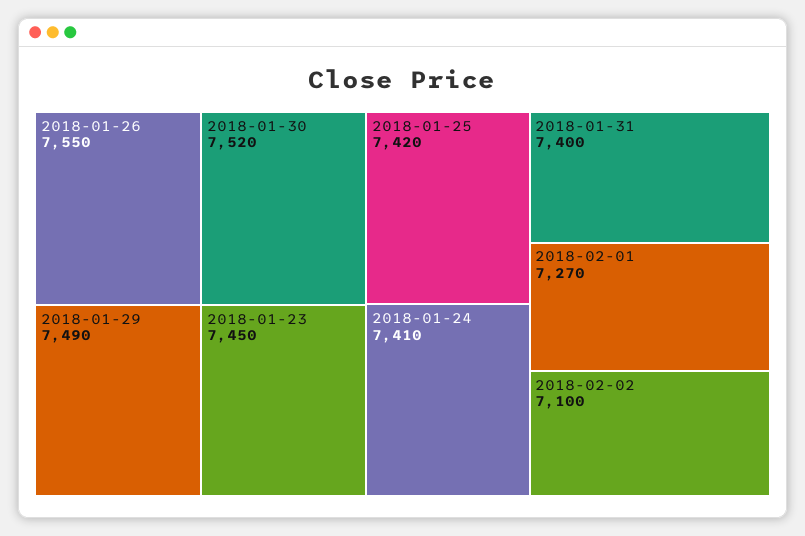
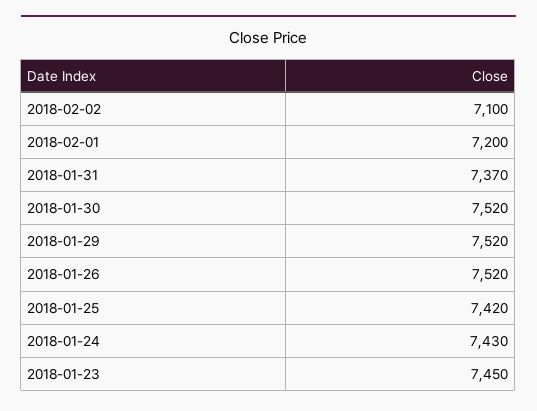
  {
-   "2018-01-26": 7550,
+   "2018-01-26": 7520,
    "2018-01-30": 7520,
-   "2018-01-29": 7490,
+   "2018-01-29": 7520,
    "2018-01-23": 7450,
    "2018-01-25": 7420,
-   "2018-01-24": 7410,
+   "2018-01-24": 7430,
-   "2018-01-31": 7400,
+   "2018-01-31": 7370,
-   "2018-02-01": 7270,
+   "2018-02-01": 7200,
    "2018-02-02": 7100
  }

